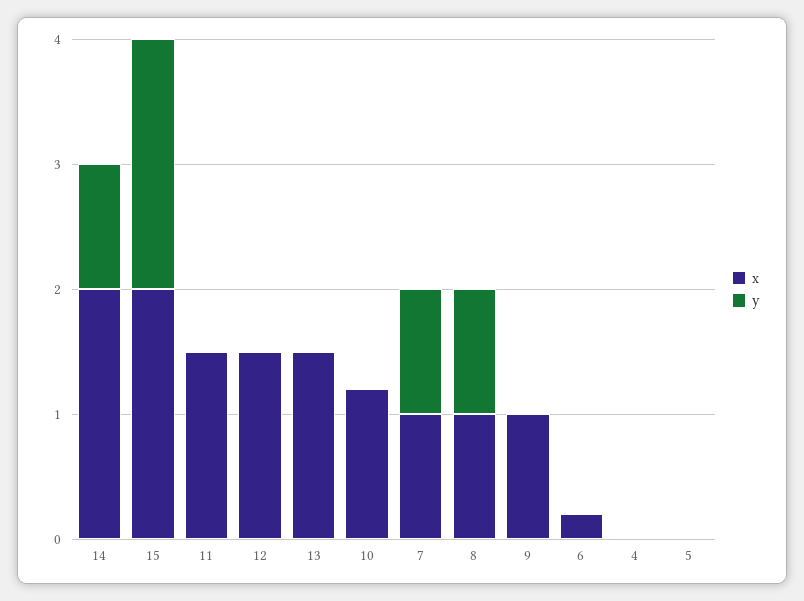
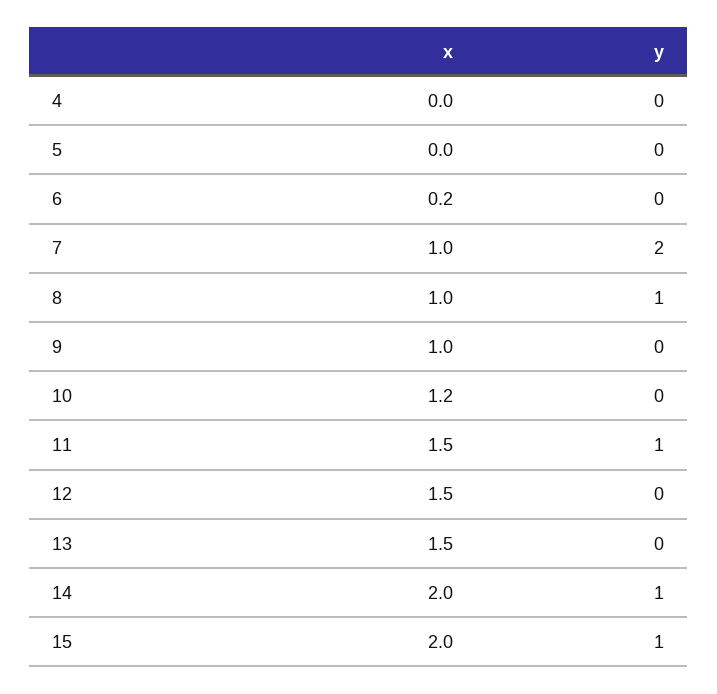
  {
    "x": {
      "14": 2,
      "15": 2,
      "11": 1.5,
      "12": 1.5,
      "13": 1.5,
      "10": 1.2,
      "7": 1,
      "8": 1,
      "9": 1,
      "6": 0.2,
      "4": 0,
      "5": 0
    },
    "y": {
      "14": 1,
-     "15": 2,
+     "15": 1,
-     "11": 0,
+     "11": 1,
      "12": 0,
      "13": 0,
      "10": 0,
-     "7": 1,
+     "7": 2,
      "8": 1,
      "9": 0,
      "6": 0,
      "4": 0,
      "5": 0
    }
  }

